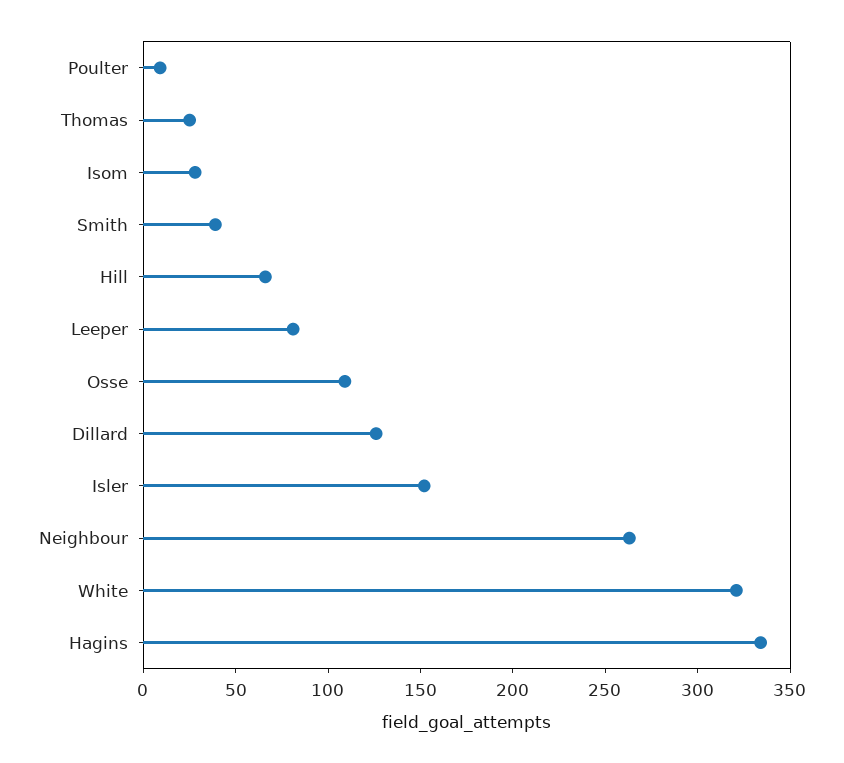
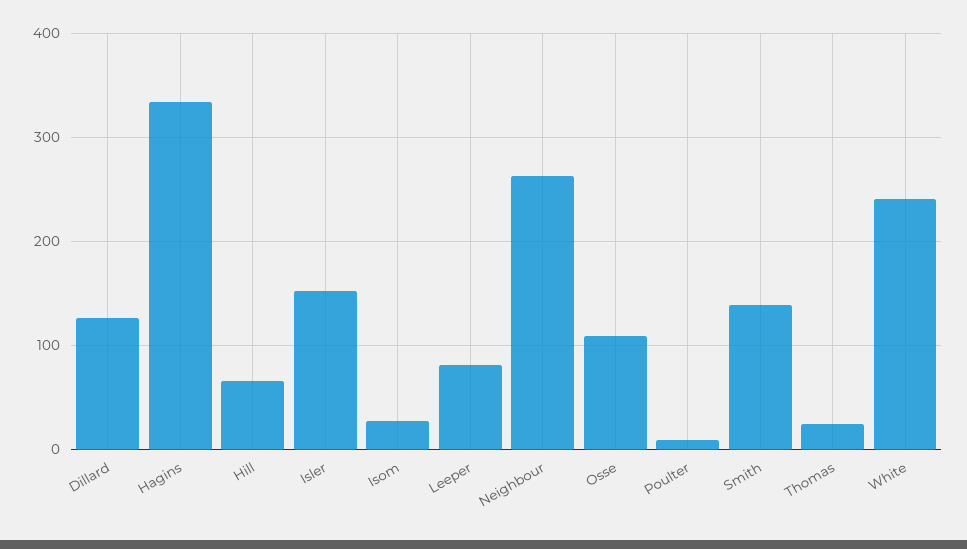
  {
    "Poulter": 10,
    "Thomas": 30,
    "Isom": 30,
-   "Smith": 40,
+   "Smith": 140,
    "Hill": 70,
    "Leeper": 80,
    "Osse": 110,
    "Dillard": 130,
    "Isler": 150,
    "Neighbour": 260,
-   "White": 320,
+   "White": 240,
    "Hagins": 330
  }

